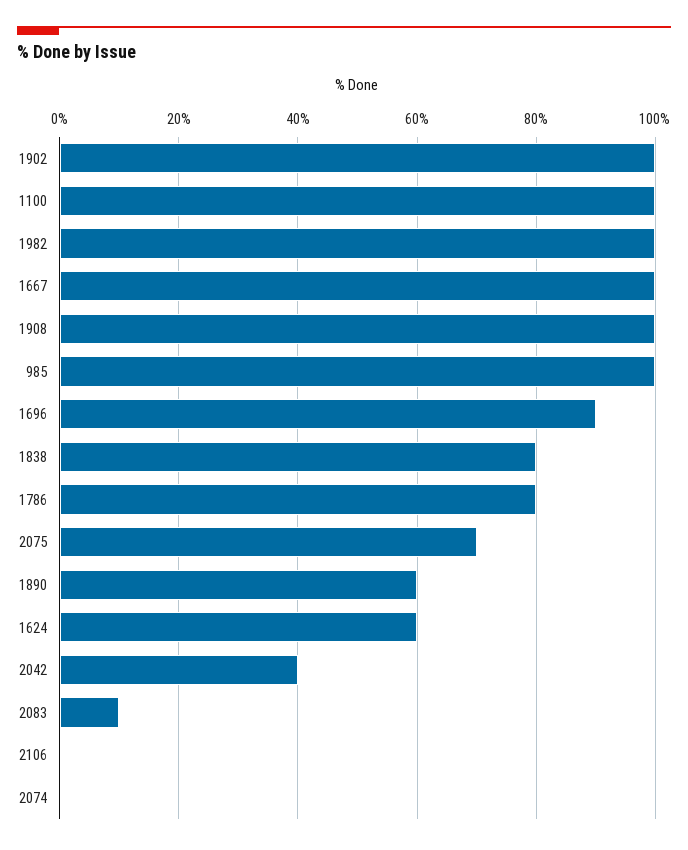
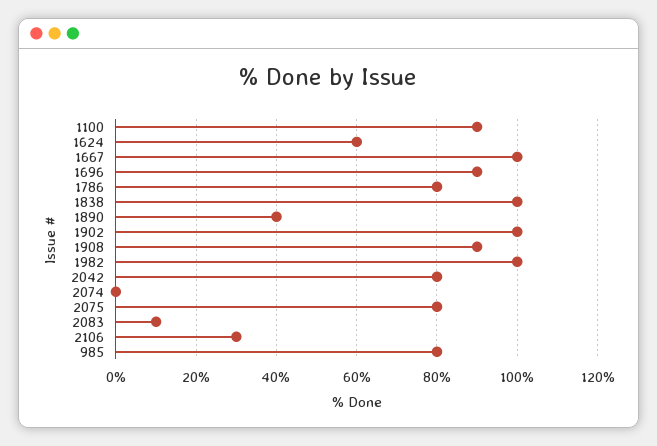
  {
    "1902": 100,
-   "1100": 100,
+   "1100": 90,
    "1982": 100,
    "1667": 100,
-   "1908": 100,
+   "1908": 90,
-   "985": 100,
+   "985": 80,
    "1696": 90,
-   "1838": 80,
+   "1838": 100,
    "1786": 80,
-   "2075": 70,
+   "2075": 80,
-   "1890": 60,
+   "1890": 40,
    "1624": 60,
-   "2042": 40,
+   "2042": 80,
    "2083": 10,
-   "2106": 0,
+   "2106": 30,
    "2074": 0
  }

